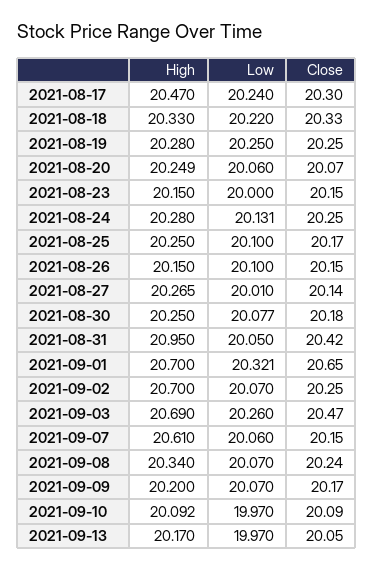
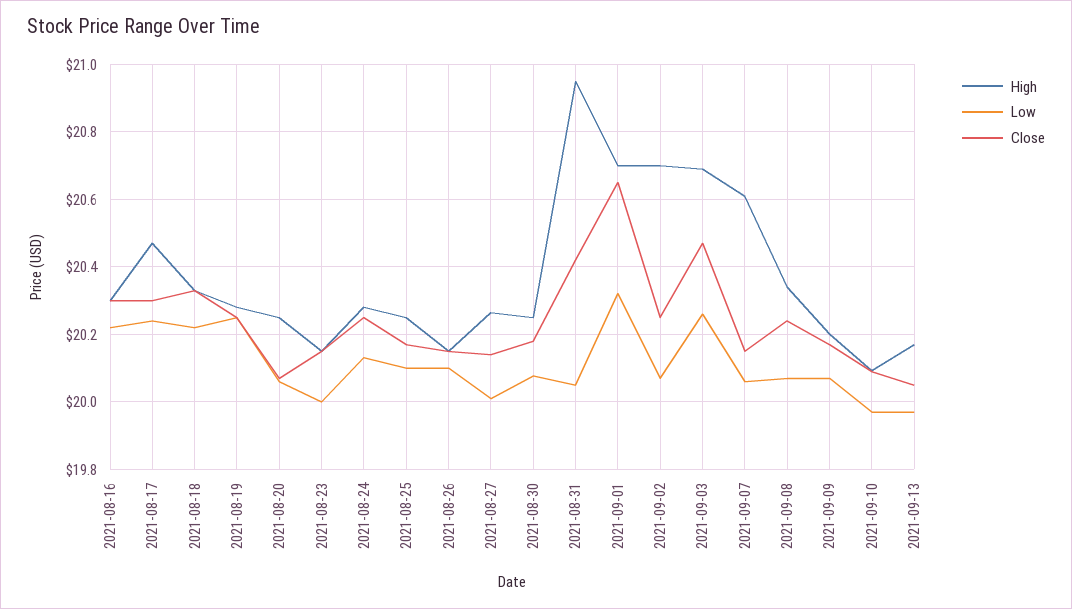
  {
    "High": {
      "2021-08-17": 20.47,
      "2021-08-18": 20.33,
      "2021-08-19": 20.28,
      "2021-08-20": 20.249,
      "2021-08-23": 20.15,
      "2021-08-24": 20.28,
      "2021-08-25": 20.25,
      "2021-08-26": 20.15,
      "2021-08-27": 20.265,
      "2021-08-30": 20.25,
      "2021-08-31": 20.95,
      "2021-09-01": 20.7,
      "2021-09-02": 20.7,
      "2021-09-03": 20.69,
      "2021-09-07": 20.61,
      "2021-09-08": 20.34,
      "2021-09-09": 20.2,
      "2021-09-10": 20.092,
-     "2021-09-13": 20.17
+     "2021-09-13": 20.17,
+     "2021-08-16": 20.3
    },
    "Low": {
      "2021-08-17": 20.24,
      "2021-08-18": 20.22,
      "2021-08-19": 20.25,
      "2021-08-20": 20.06,
      "2021-08-23": 20,
      "2021-08-24": 20.131,
      "2021-08-25": 20.1,
      "2021-08-26": 20.1,
      "2021-08-27": 20.01,
      "2021-08-30": 20.077,
      "2021-08-31": 20.05,
      "2021-09-01": 20.321,
      "2021-09-02": 20.07,
      "2021-09-03": 20.26,
      "2021-09-07": 20.06,
      "2021-09-08": 20.07,
      "2021-09-09": 20.07,
      "2021-09-10": 19.97,
-     "2021-09-13": 19.97
+     "2021-09-13": 19.97,
+     "2021-08-16": 20.22
    },
    "Close": {
      "2021-08-17": 20.3,
      "2021-08-18": 20.33,
      "2021-08-19": 20.25,
      "2021-08-20": 20.07,
      "2021-08-23": 20.15,
      "2021-08-24": 20.25,
      "2021-08-25": 20.17,
      "2021-08-26": 20.15,
      "2021-08-27": 20.14,
      "2021-08-30": 20.18,
      "2021-08-31": 20.42,
      "2021-09-01": 20.65,
      "2021-09-02": 20.25,
      "2021-09-03": 20.47,
      "2021-09-07": 20.15,
      "2021-09-08": 20.24,
      "2021-09-09": 20.17,
      "2021-09-10": 20.09,
-     "2021-09-13": 20.05
+     "2021-09-13": 20.05,
+     "2021-08-16": 20.3
    }
  }

